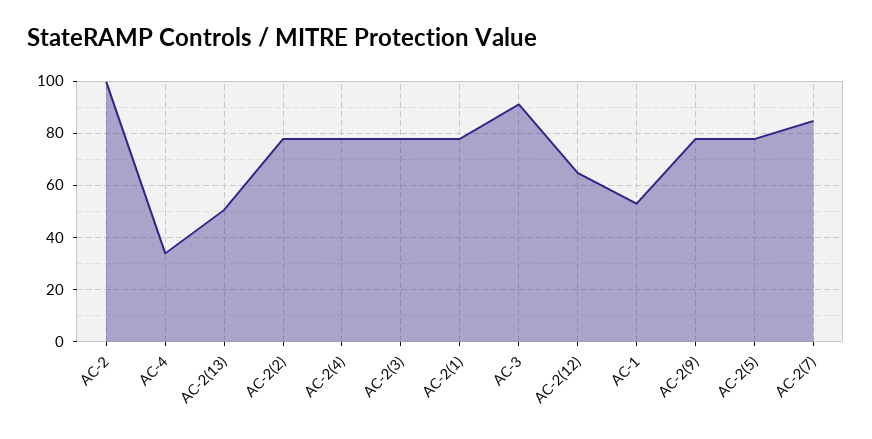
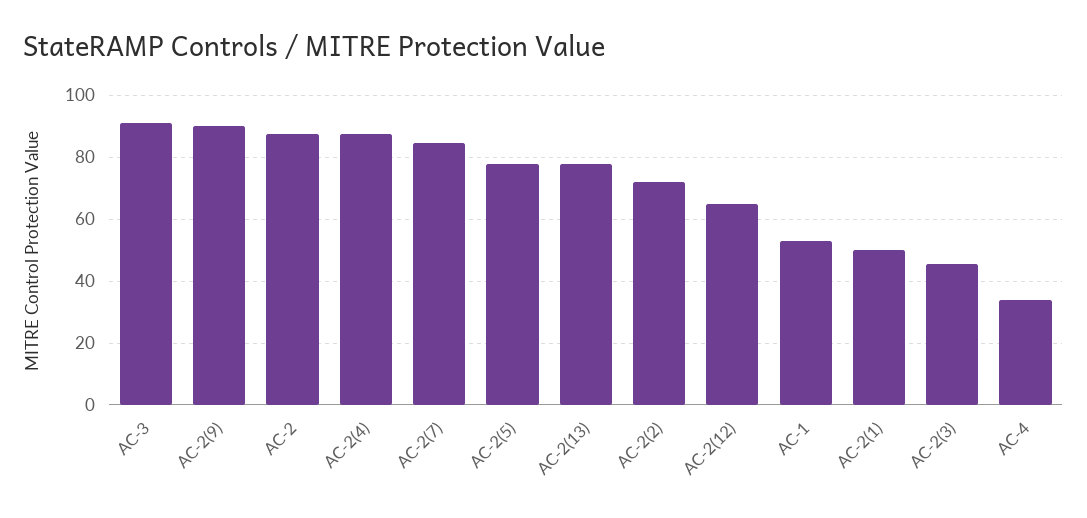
  {
-   "AC-2": 100,
+   "AC-2": 88,
    "AC-4": 34,
-   "AC-2(13)": 50,
+   "AC-2(13)": 78,
-   "AC-2(2)": 77.5,
+   "AC-2(2)": 72,
-   "AC-2(4)": 77.5,
+   "AC-2(4)": 88,
-   "AC-2(3)": 77.5,
+   "AC-2(3)": 46,
-   "AC-2(1)": 77.5,
+   "AC-2(1)": 50,
    "AC-3": 92,
    "AC-2(12)": 64,
    "AC-1": 52,
-   "AC-2(9)": 77.5,
+   "AC-2(9)": 90,
    "AC-2(5)": 78,
    "AC-2(7)": 84
  }

